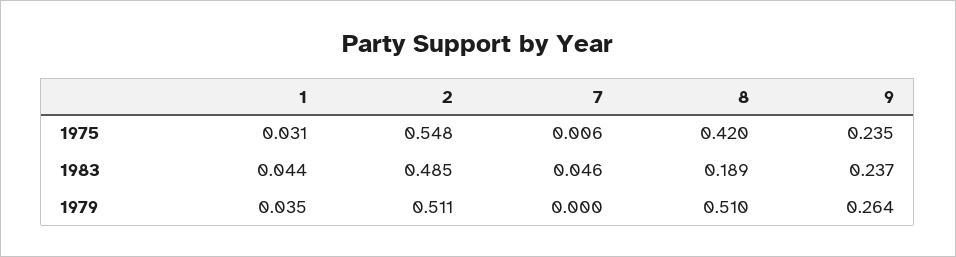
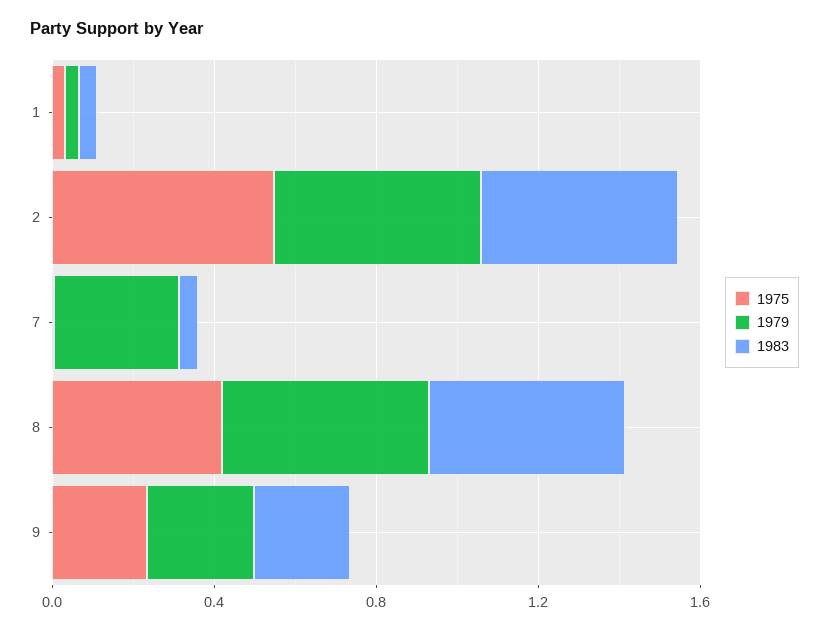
  {
    "1975": {
      "1": 0.031,
      "2": 0.548,
      "7": 0.006,
      "8": 0.42,
      "9": 0.235
    },
    "1983": {
      "1": 0.044,
      "2": 0.485,
      "7": 0.046,
-     "8": 0.189,
+     "8": 0.5,
      "9": 0.237
    },
    "1979": {
      "1": 0.035,
      "2": 0.511,
-     "7": 0,
+     "7": 0.3,
      "8": 0.51,
      "9": 0.264
    }
  }

